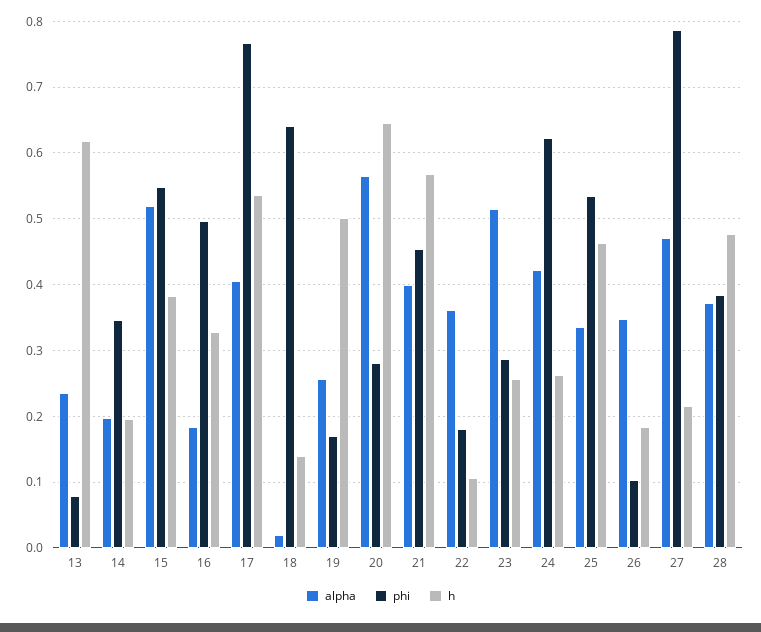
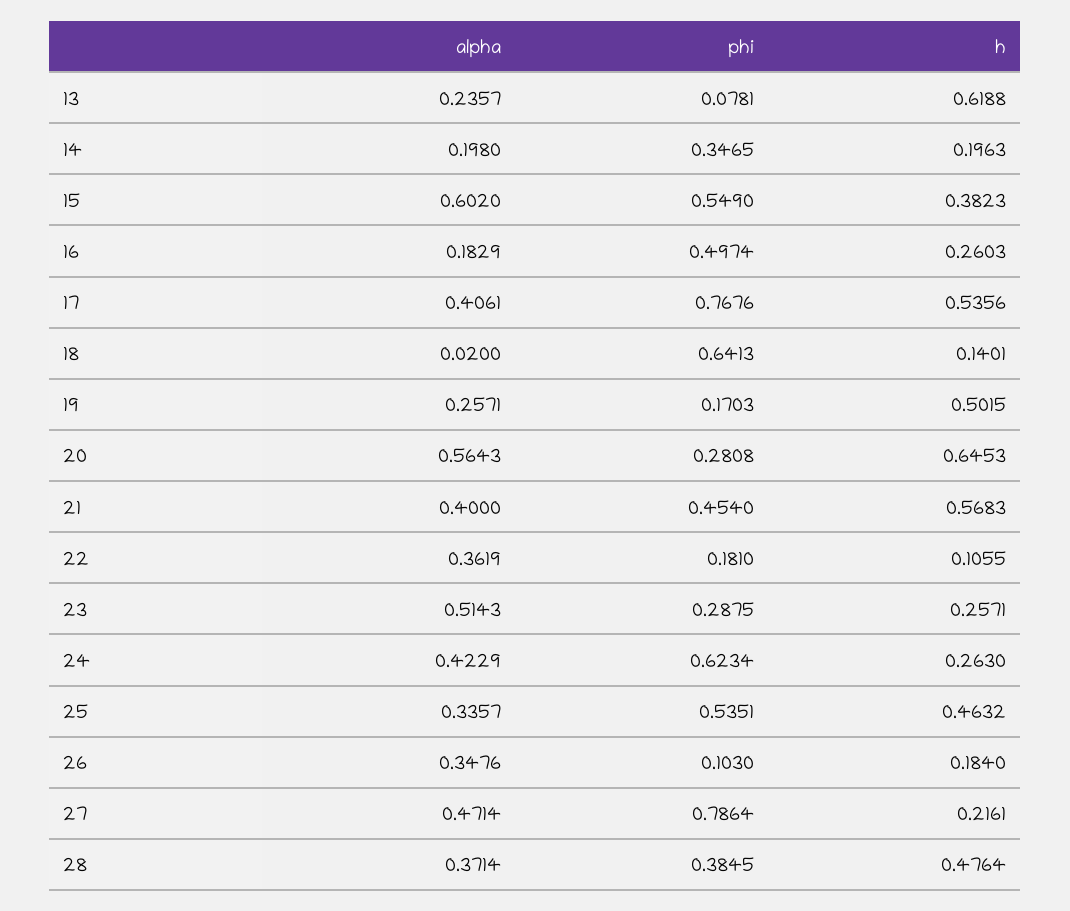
  {
    "alpha": {
      "13": 0.2357,
      "14": 0.198,
-     "15": 0.52,
+     "15": 0.602,
      "16": 0.1829,
      "17": 0.4061,
      "18": 0.02,
      "19": 0.2571,
      "20": 0.5643,
      "21": 0.4,
      "22": 0.3619,
      "23": 0.5143,
      "24": 0.4229,
      "25": 0.3357,
      "26": 0.3476,
      "27": 0.4714,
      "28": 0.3714
    },
    "phi": {
      "13": 0.0781,
      "14": 0.3465,
      "15": 0.549,
      "16": 0.4974,
      "17": 0.7676,
      "18": 0.6413,
      "19": 0.1703,
      "20": 0.2808,
      "21": 0.454,
      "22": 0.181,
      "23": 0.2875,
      "24": 0.6234,
      "25": 0.5351,
      "26": 0.103,
      "27": 0.7864,
      "28": 0.3845
    },
    "h": {
      "13": 0.6188,
      "14": 0.1963,
      "15": 0.3823,
-     "16": 0.33,
+     "16": 0.2603,
      "17": 0.5356,
      "18": 0.1401,
      "19": 0.5015,
      "20": 0.6453,
      "21": 0.5683,
      "22": 0.1055,
      "23": 0.2571,
      "24": 0.263,
      "25": 0.4632,
      "26": 0.184,
      "27": 0.2161,
      "28": 0.4764
    }
  }

